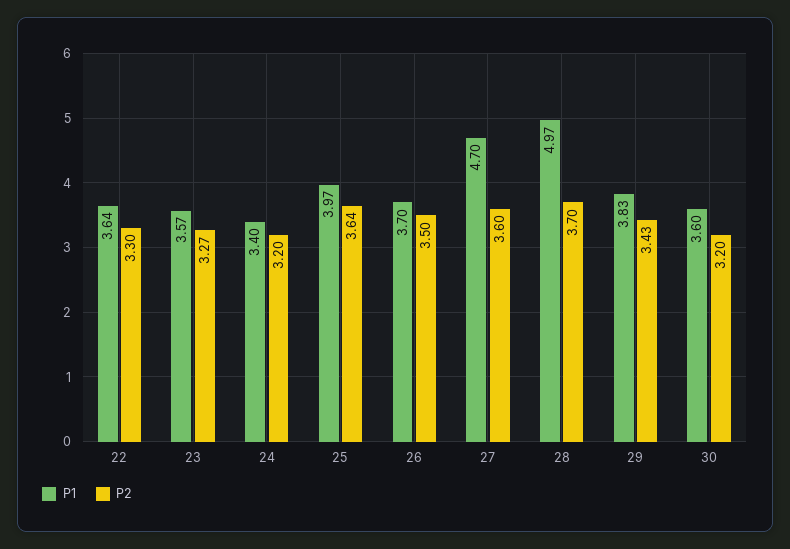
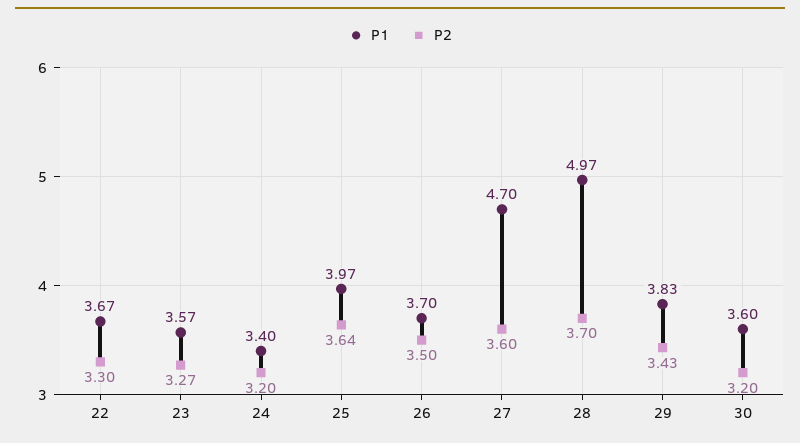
  {
    "P1": {
-     "22": 3.64,
+     "22": 3.67,
      "23": 3.57,
      "24": 3.4,
      "25": 3.97,
      "26": 3.7,
      "27": 4.7,
      "28": 4.97,
      "29": 3.83,
      "30": 3.6
    },
    "P2": {
      "22": 3.3,
      "23": 3.27,
      "24": 3.2,
      "25": 3.64,
      "26": 3.5,
      "27": 3.6,
      "28": 3.7,
      "29": 3.43,
      "30": 3.2
    }
  }

